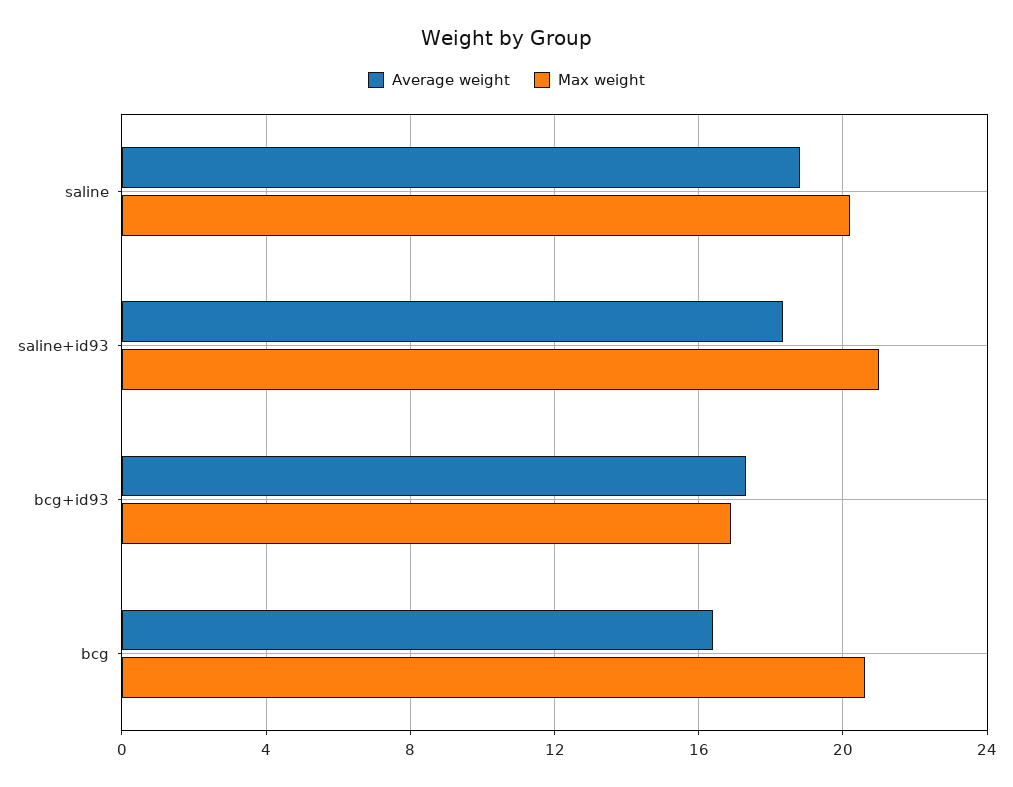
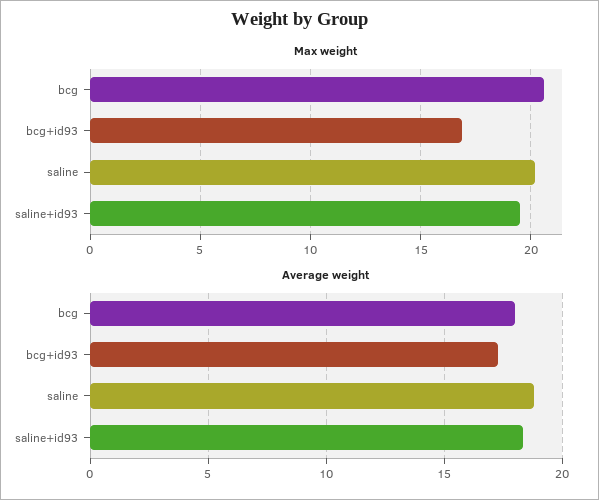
  {
    "Average weight": {
      "saline": 19,
      "saline+id93": 18.5,
      "bcg+id93": 17.5,
-     "bcg": 16.5
+     "bcg": 18
    },
    "Max weight": {
      "saline": 20,
-     "saline+id93": 21,
+     "saline+id93": 19.5,
      "bcg+id93": 17,
      "bcg": 20.5
    }
  }

